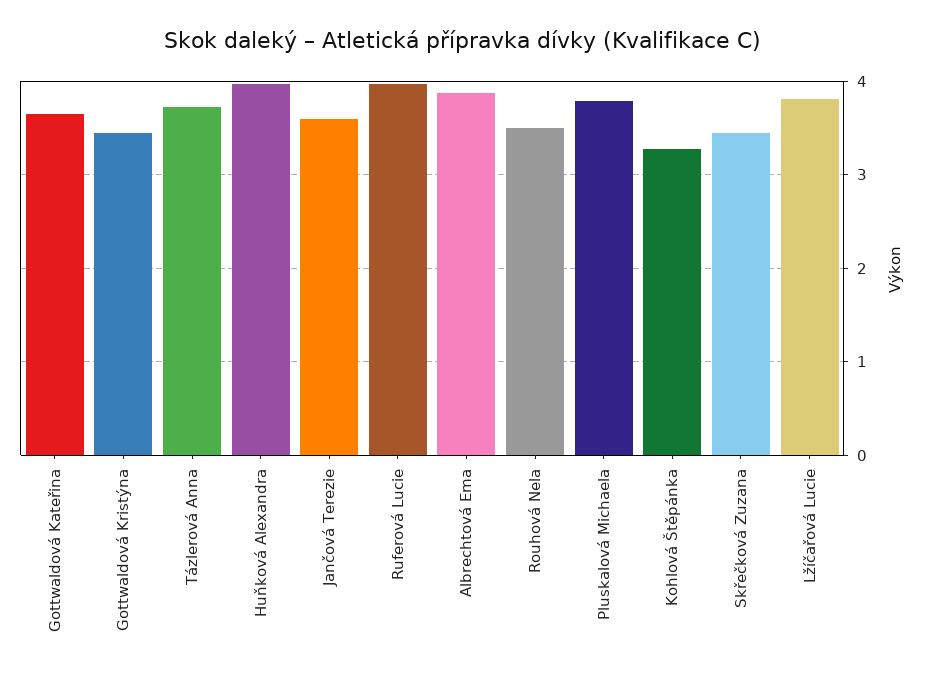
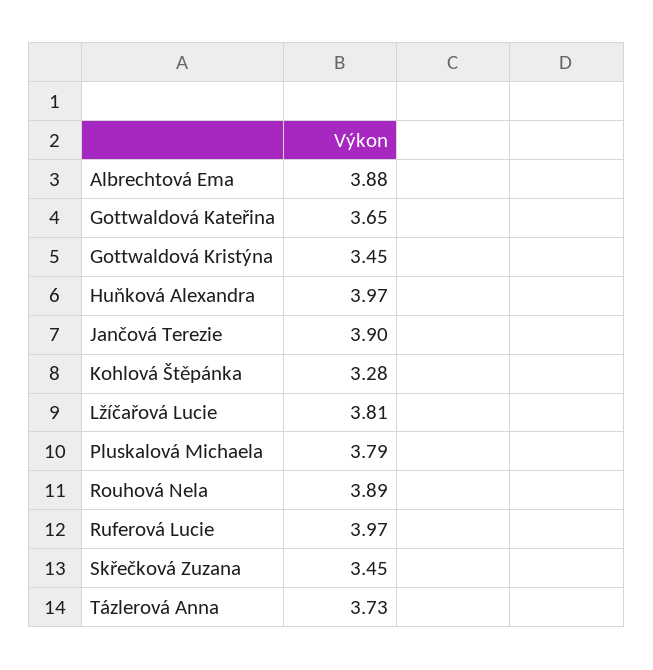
  {
    "Gottwaldová Kateřina": 3.65,
    "Gottwaldová Kristýna": 3.45,
    "Tázlerová Anna": 3.73,
    "Huňková Alexandra": 3.97,
-   "Jančová Terezie": 3.6,
+   "Jančová Terezie": 3.9,
    "Ruferová Lucie": 3.97,
    "Albrechtová Ema": 3.88,
-   "Rouhová Nela": 3.5,
+   "Rouhová Nela": 3.89,
    "Pluskalová Michaela": 3.79,
    "Kohlová Štěpánka": 3.28,
    "Skřečková Zuzana": 3.45,
    "Lžíčařová Lucie": 3.81
  }

